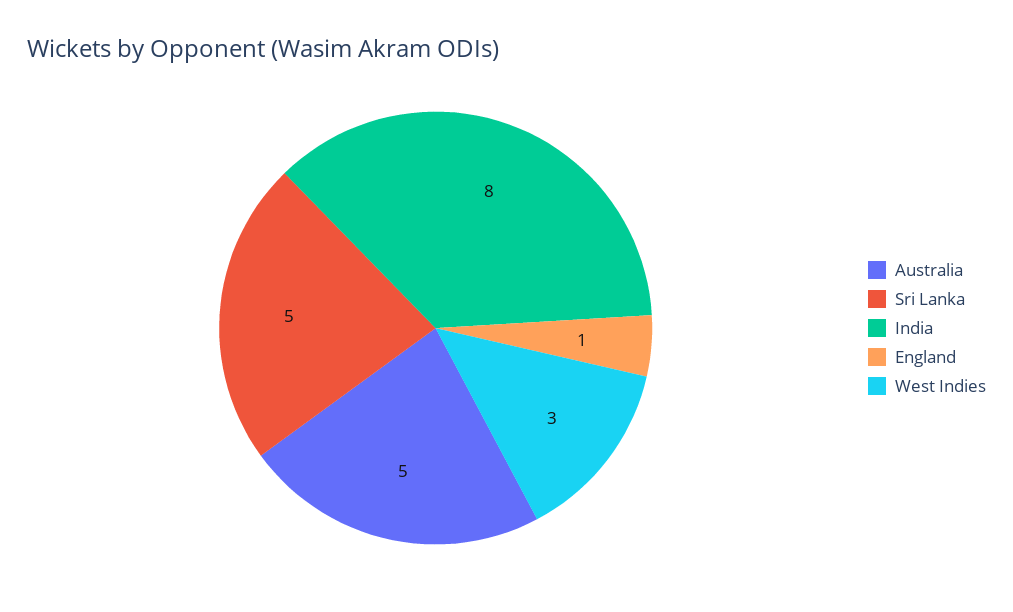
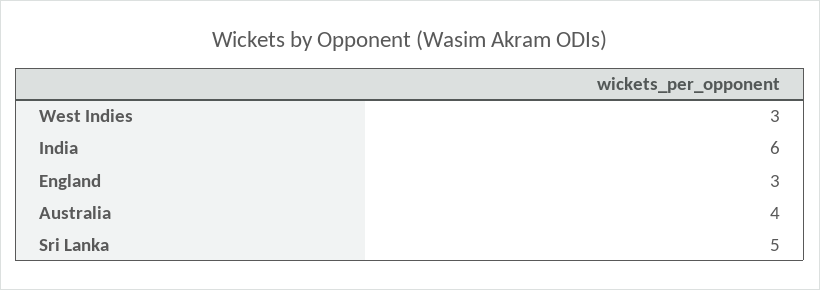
  {
-   "Australia": 5,
+   "Australia": 4,
    "Sri Lanka": 5,
-   "India": 8,
+   "India": 6,
-   "England": 1,
+   "England": 3,
    "West Indies": 3
  }

